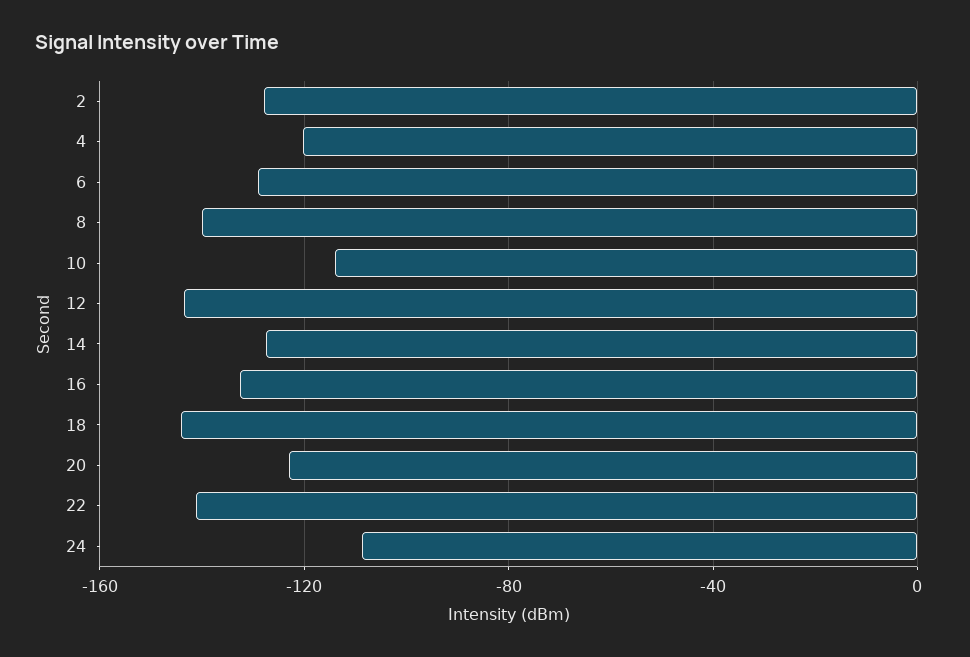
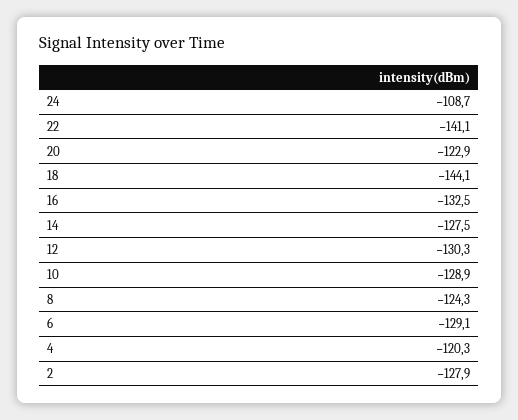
  {
    "2": -127.9,
    "4": -120.3,
    "6": -129.1,
-   "8": -140,
+   "8": -124.3,
-   "10": -115,
+   "10": -128.9,
-   "12": -145,
+   "12": -130.3,
    "14": -127.5,
    "16": -132.5,
    "18": -144.1,
    "20": -122.9,
    "22": -141.1,
    "24": -108.7
  }

